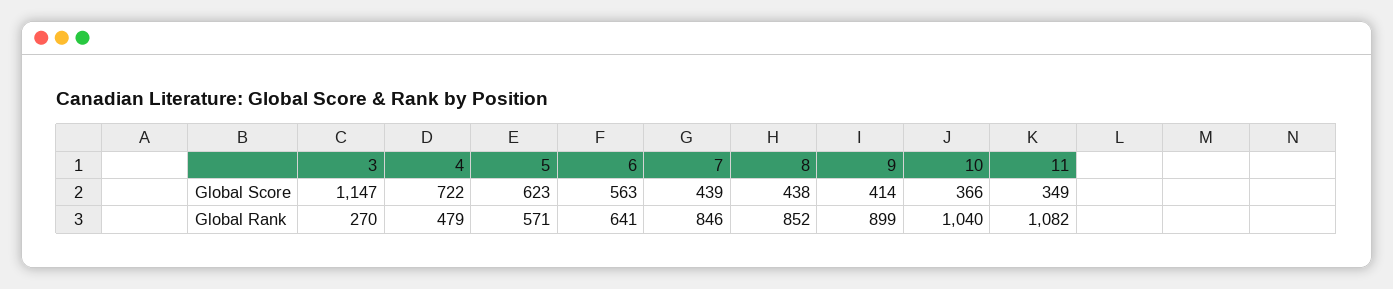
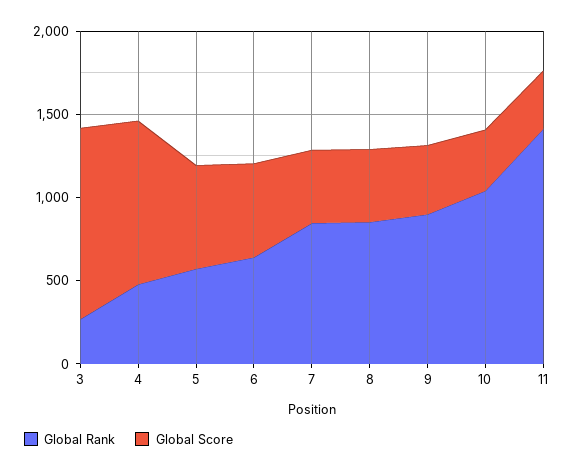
  {
    "Global Score": {
      "3": 1147,
-     "4": 722,
+     "4": 1000,
      "5": 623,
      "6": 563,
      "7": 439,
      "8": 438,
      "9": 414,
      "10": 366,
      "11": 349
    },
    "Global Rank": {
      "3": 270,
      "4": 479,
      "5": 571,
      "6": 641,
      "7": 846,
      "8": 852,
      "9": 899,
      "10": 1040,
-     "11": 1082
+     "11": 1400
    }
  }

